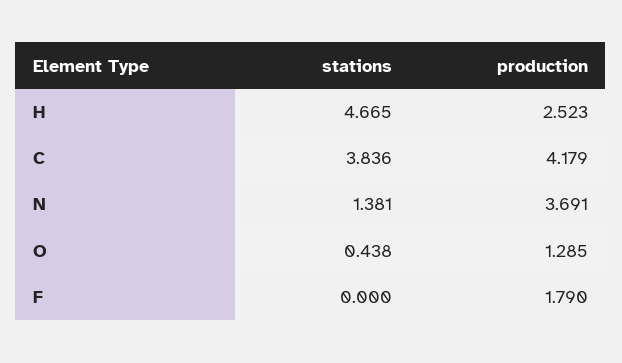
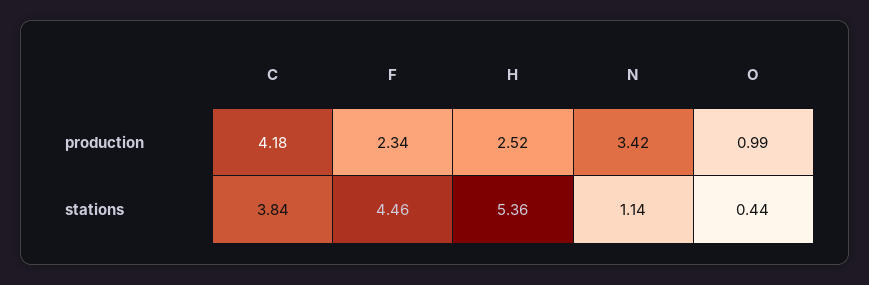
  {
    "stations": {
-     "H": 4.665,
+     "H": 5.36,
      "C": 3.836,
-     "N": 1.381,
+     "N": 1.14,
      "O": 0.438,
-     "F": 0
+     "F": 4.46
    },
    "production": {
      "H": 2.523,
      "C": 4.179,
-     "N": 3.691,
+     "N": 3.42,
-     "O": 1.285,
+     "O": 0.99,
-     "F": 1.79
+     "F": 2.34
    }
  }

